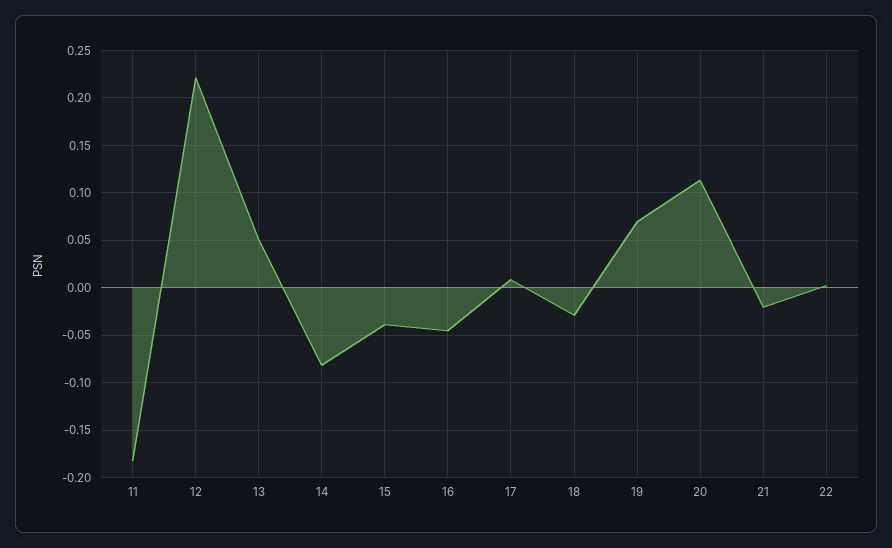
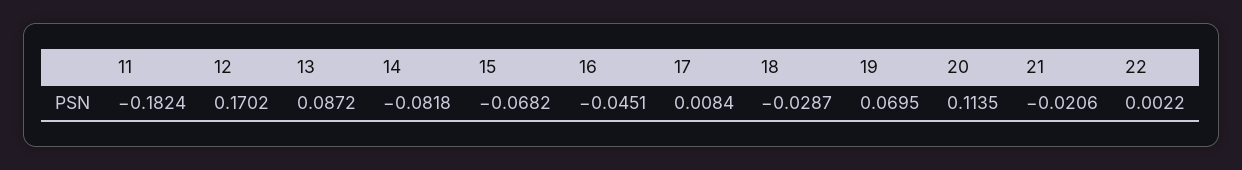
  {
    "11": -0.1824,
-   "12": 0.22,
+   "12": 0.1702,
-   "13": 0.05,
+   "13": 0.0872,
    "14": -0.0818,
-   "15": -0.04,
+   "15": -0.0682,
    "16": -0.0451,
    "17": 0.0084,
    "18": -0.0287,
    "19": 0.0695,
    "20": 0.1135,
    "21": -0.0206,
    "22": 0.0022
  }

